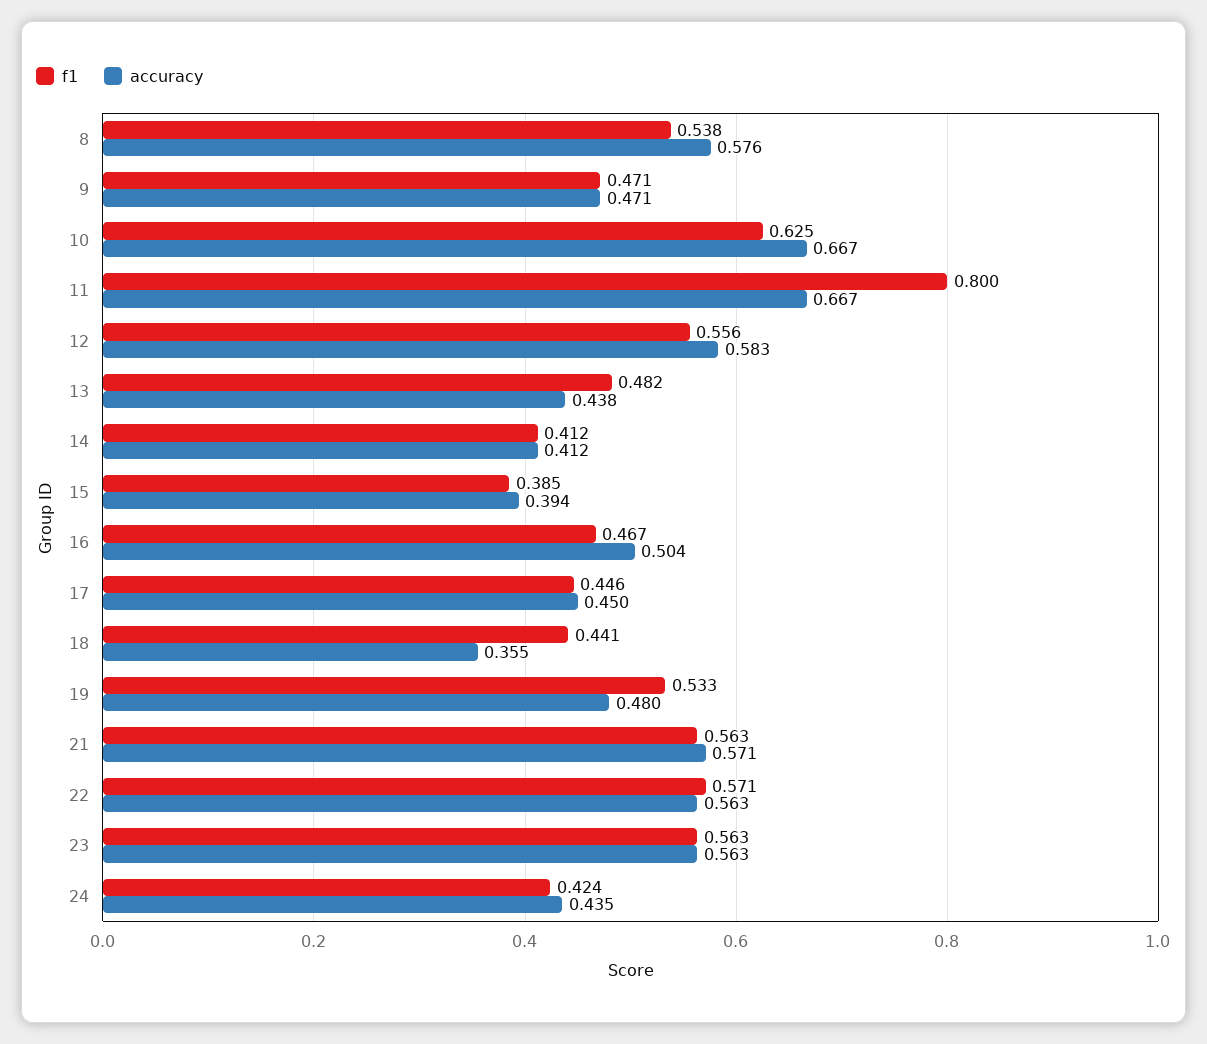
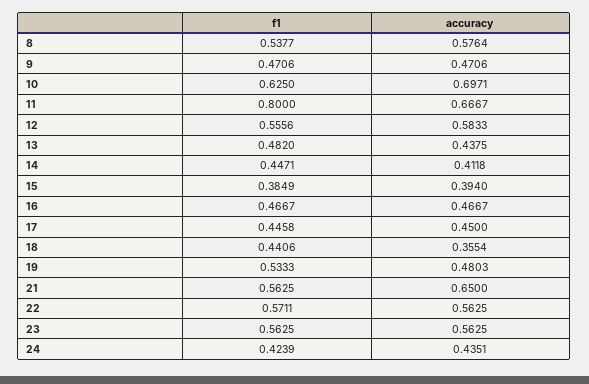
  {
    "f1": {
      "8": 0.5377,
      "9": 0.4706,
      "10": 0.625,
      "11": 0.8,
      "12": 0.5556,
      "13": 0.482,
-     "14": 0.412,
+     "14": 0.4471,
      "15": 0.3849,
      "16": 0.4667,
      "17": 0.4458,
      "18": 0.4406,
      "19": 0.5333,
      "21": 0.5625,
      "22": 0.5711,
      "23": 0.5625,
      "24": 0.4239
    },
    "accuracy": {
      "8": 0.5764,
      "9": 0.4706,
-     "10": 0.667,
+     "10": 0.6971,
      "11": 0.6667,
      "12": 0.5833,
      "13": 0.4375,
      "14": 0.4118,
      "15": 0.394,
-     "16": 0.504,
+     "16": 0.4667,
      "17": 0.45,
      "18": 0.3554,
      "19": 0.4803,
-     "21": 0.571,
+     "21": 0.65,
      "22": 0.5625,
      "23": 0.5625,
      "24": 0.4351
    }
  }

